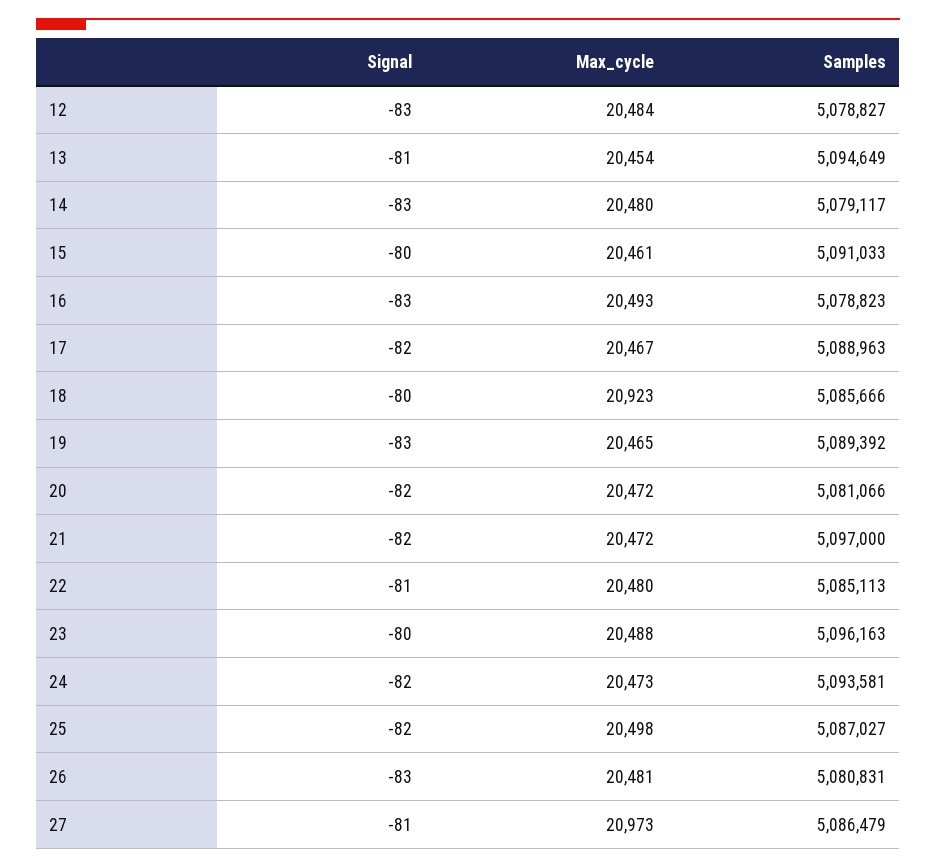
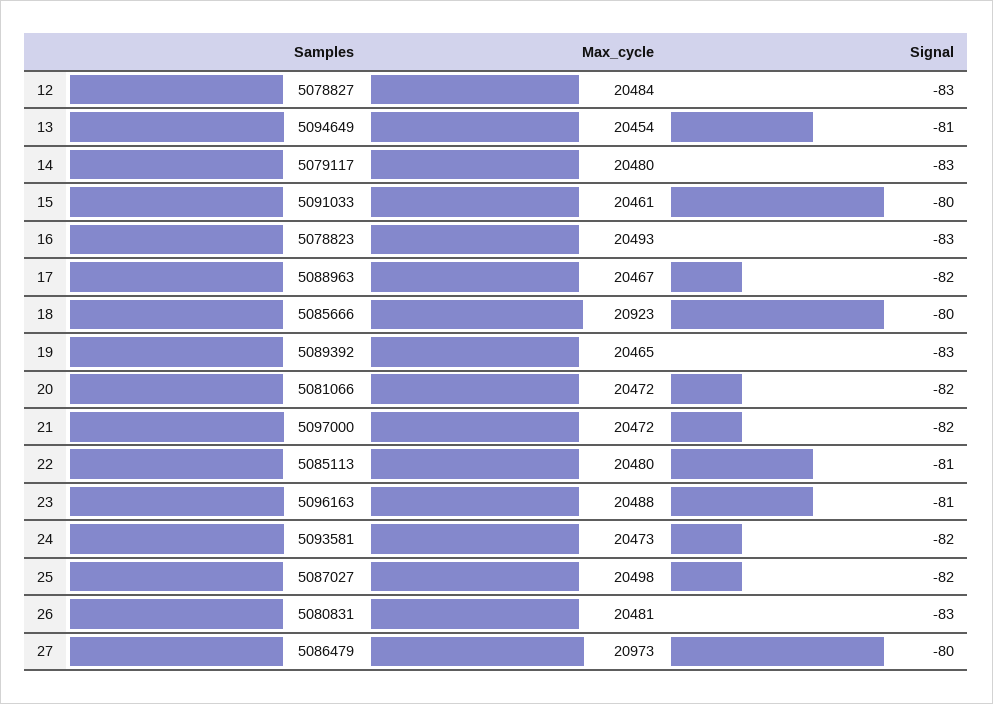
  {
    "Signal": {
      "12": -83,
      "13": -81,
      "14": -83,
      "15": -80,
      "16": -83,
      "17": -82,
      "18": -80,
      "19": -83,
      "20": -82,
      "21": -82,
      "22": -81,
-     "23": -80,
+     "23": -81,
      "24": -82,
      "25": -82,
      "26": -83,
-     "27": -81
+     "27": -80
    },
    "Max_cycle": {
      "12": 20484,
      "13": 20454,
      "14": 20480,
      "15": 20461,
      "16": 20493,
      "17": 20467,
      "18": 20923,
      "19": 20465,
      "20": 20472,
      "21": 20472,
      "22": 20480,
      "23": 20488,
      "24": 20473,
      "25": 20498,
      "26": 20481,
      "27": 20973
    },
    "Samples": {
      "12": 5078827,
      "13": 5094649,
      "14": 5079117,
      "15": 5091033,
      "16": 5078823,
      "17": 5088963,
      "18": 5085666,
      "19": 5089392,
      "20": 5081066,
      "21": 5097000,
      "22": 5085113,
      "23": 5096163,
      "24": 5093581,
      "25": 5087027,
      "26": 5080831,
      "27": 5086479
    }
  }

